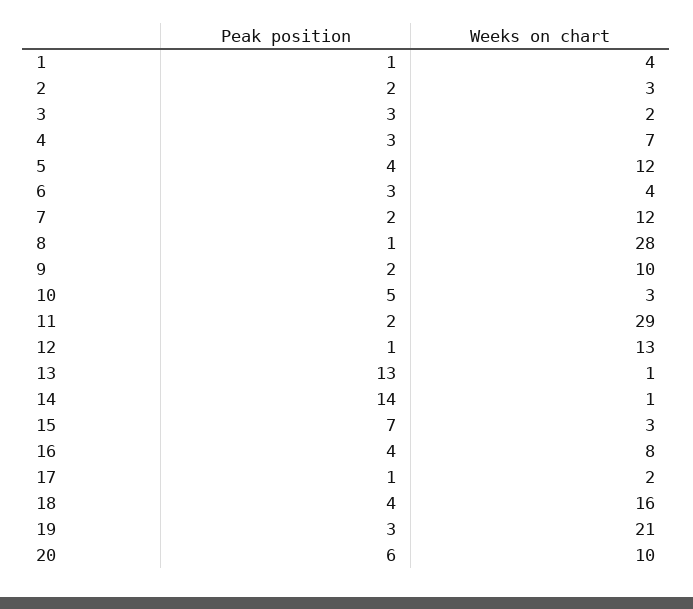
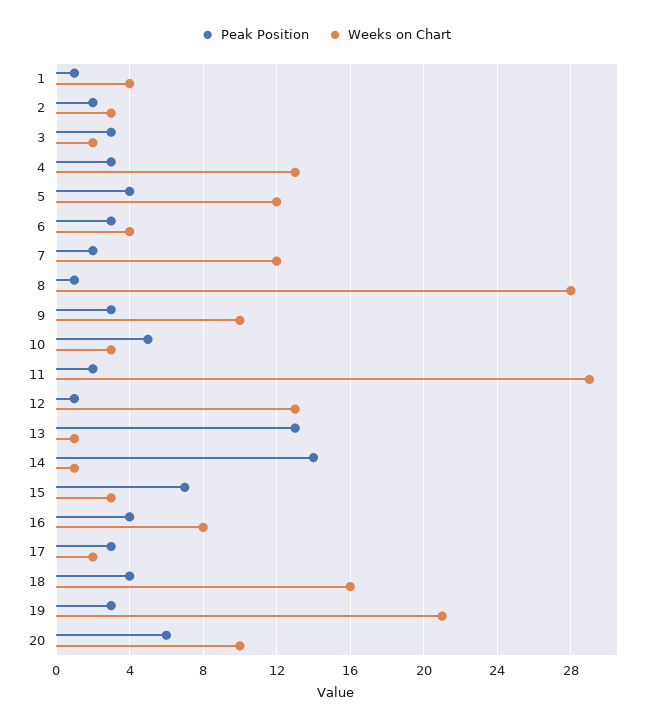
  {
    "Peak position": {
      "1": 1,
      "2": 2,
      "3": 3,
      "4": 3,
      "5": 4,
      "6": 3,
      "7": 2,
      "8": 1,
-     "9": 2,
+     "9": 3,
      "10": 5,
      "11": 2,
      "12": 1,
      "13": 13,
      "14": 14,
      "15": 7,
      "16": 4,
-     "17": 1,
+     "17": 3,
      "18": 4,
      "19": 3,
      "20": 6
    },
    "Weeks on chart": {
      "1": 4,
      "2": 3,
      "3": 2,
-     "4": 7,
+     "4": 13,
      "5": 12,
      "6": 4,
      "7": 12,
      "8": 28,
      "9": 10,
      "10": 3,
      "11": 29,
      "12": 13,
      "13": 1,
      "14": 1,
      "15": 3,
      "16": 8,
      "17": 2,
      "18": 16,
      "19": 21,
      "20": 10
    }
  }

